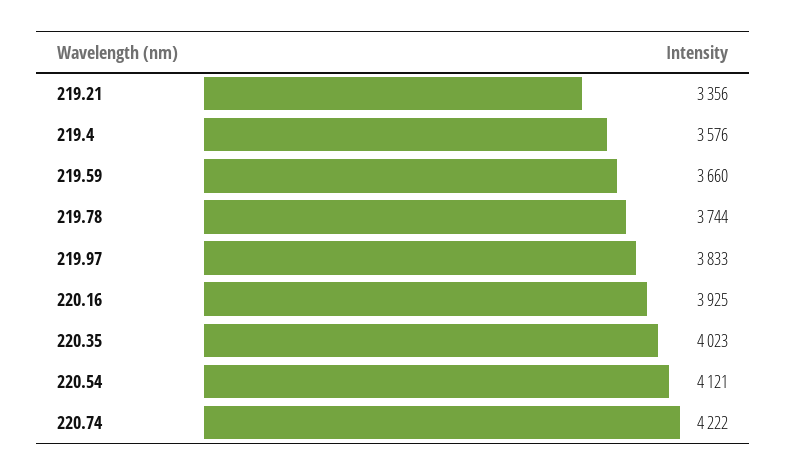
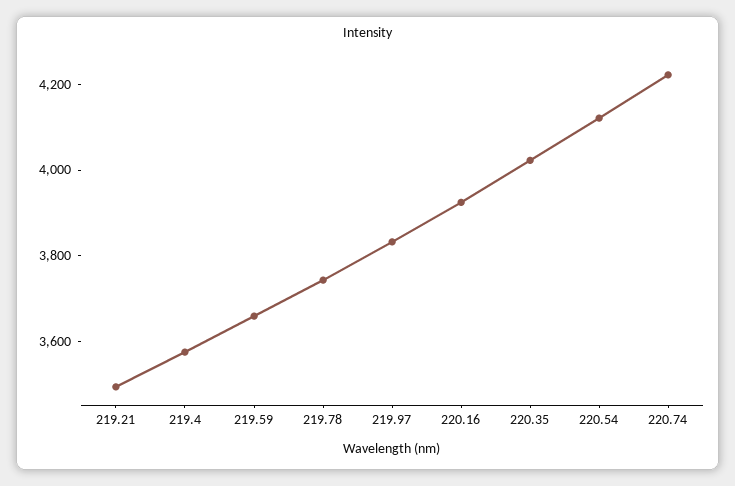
  {
-   "219.21": 3356,
+   "219.21": 3500,
    "219.4": 3576,
    "219.59": 3660,
    "219.78": 3744,
    "219.97": 3833,
    "220.16": 3925,
    "220.35": 4023,
    "220.54": 4121,
    "220.74": 4222
  }

